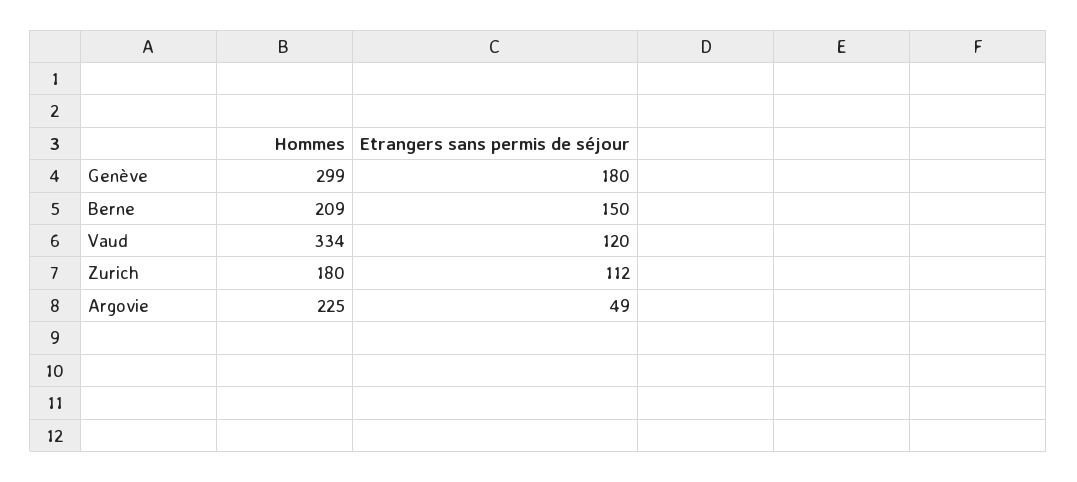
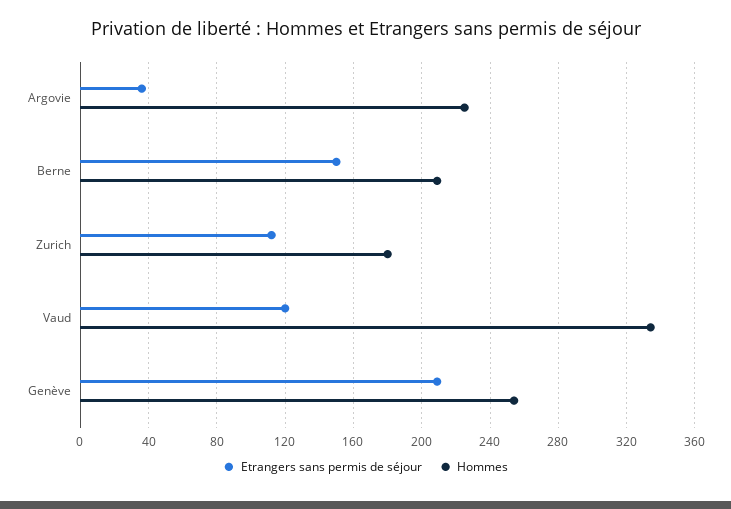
  {
    "Hommes": {
-     "Genève": 299,
+     "Genève": 255,
      "Berne": 209,
      "Vaud": 334,
      "Zurich": 180,
      "Argovie": 225
    },
    "Etrangers sans permis de séjour": {
-     "Genève": 180,
+     "Genève": 210,
      "Berne": 150,
      "Vaud": 120,
      "Zurich": 112,
-     "Argovie": 49
+     "Argovie": 35
    }
  }

